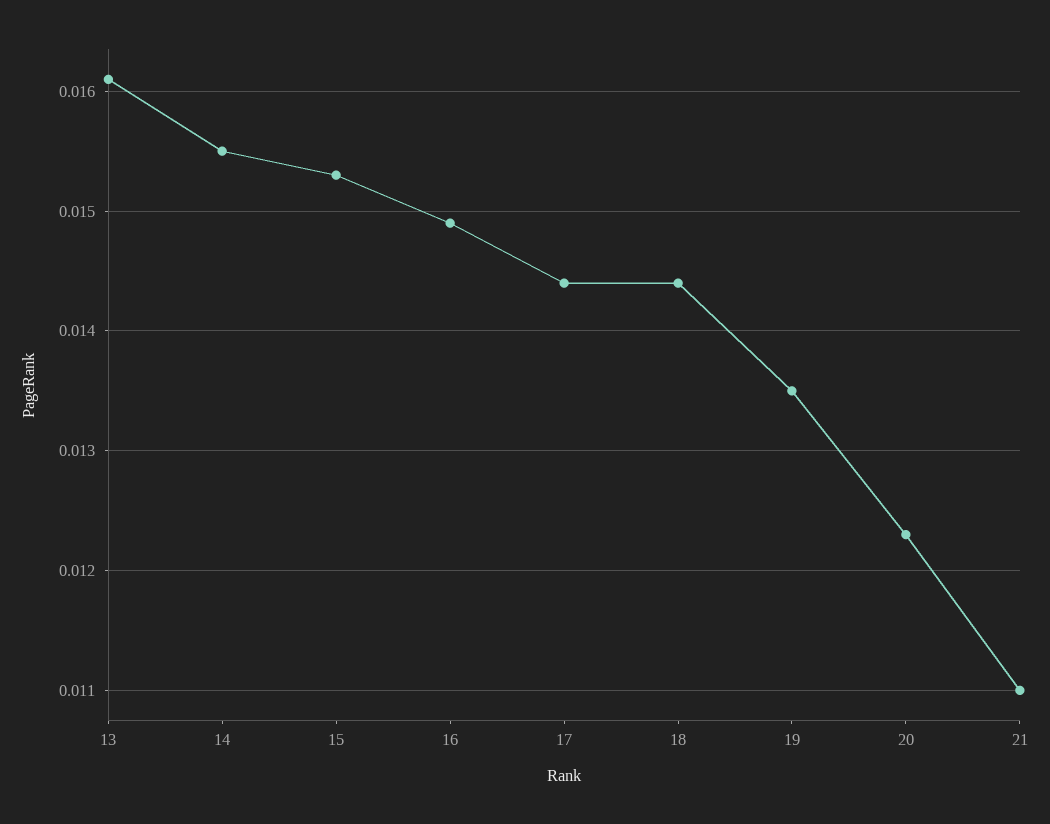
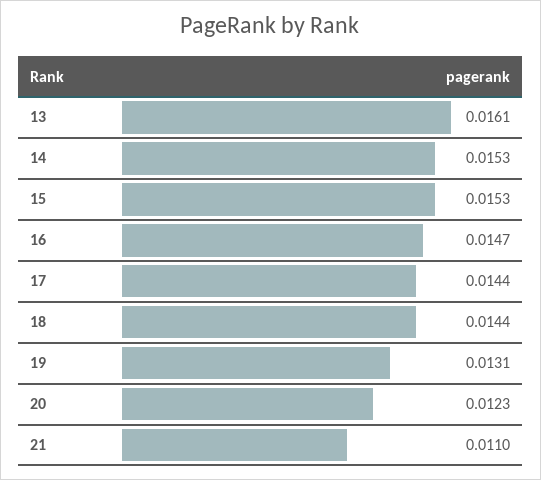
  {
    "13": 0.0161,
-   "14": 0.0155,
+   "14": 0.0153,
    "15": 0.0153,
-   "16": 0.0149,
+   "16": 0.0147,
    "17": 0.0144,
    "18": 0.0144,
-   "19": 0.0135,
+   "19": 0.0131,
    "20": 0.0123,
    "21": 0.011
  }

